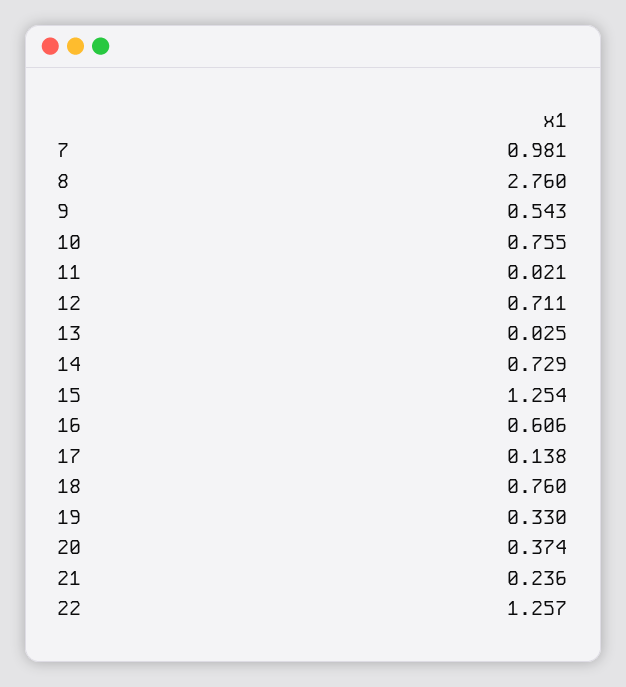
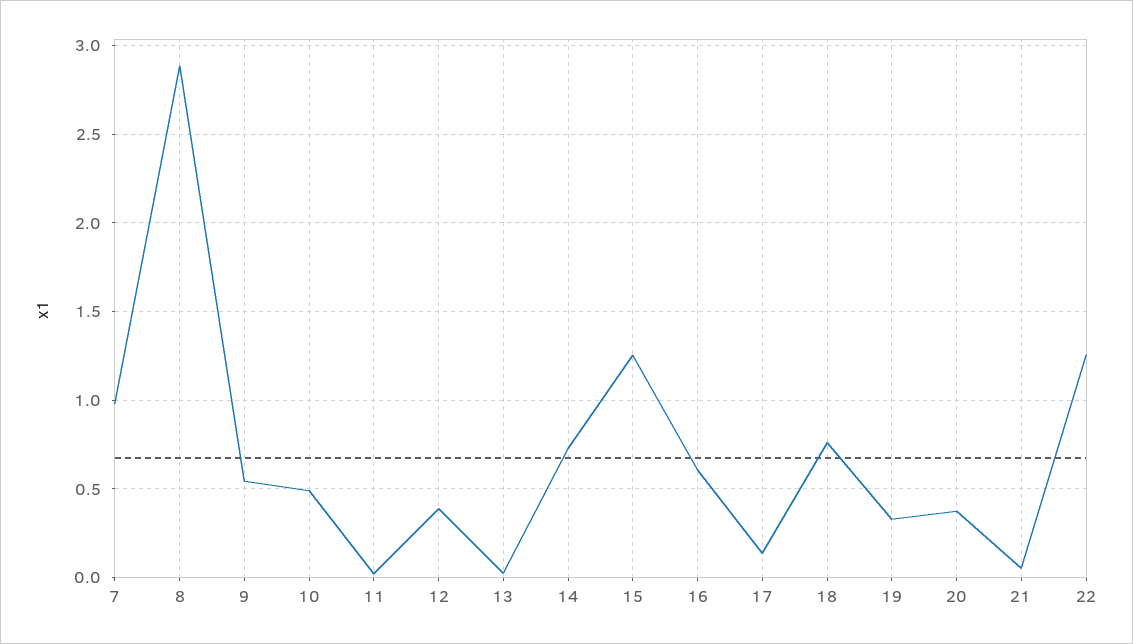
  {
    "7": 0.981,
-   "8": 2.76,
+   "8": 2.9,
    "9": 0.543,
-   "10": 0.755,
+   "10": 0.5,
    "11": 0.021,
-   "12": 0.711,
+   "12": 0.4,
    "13": 0.025,
    "14": 0.729,
    "15": 1.254,
    "16": 0.606,
    "17": 0.138,
    "18": 0.76,
    "19": 0.33,
    "20": 0.374,
-   "21": 0.236,
+   "21": 0.05,
    "22": 1.257
  }

